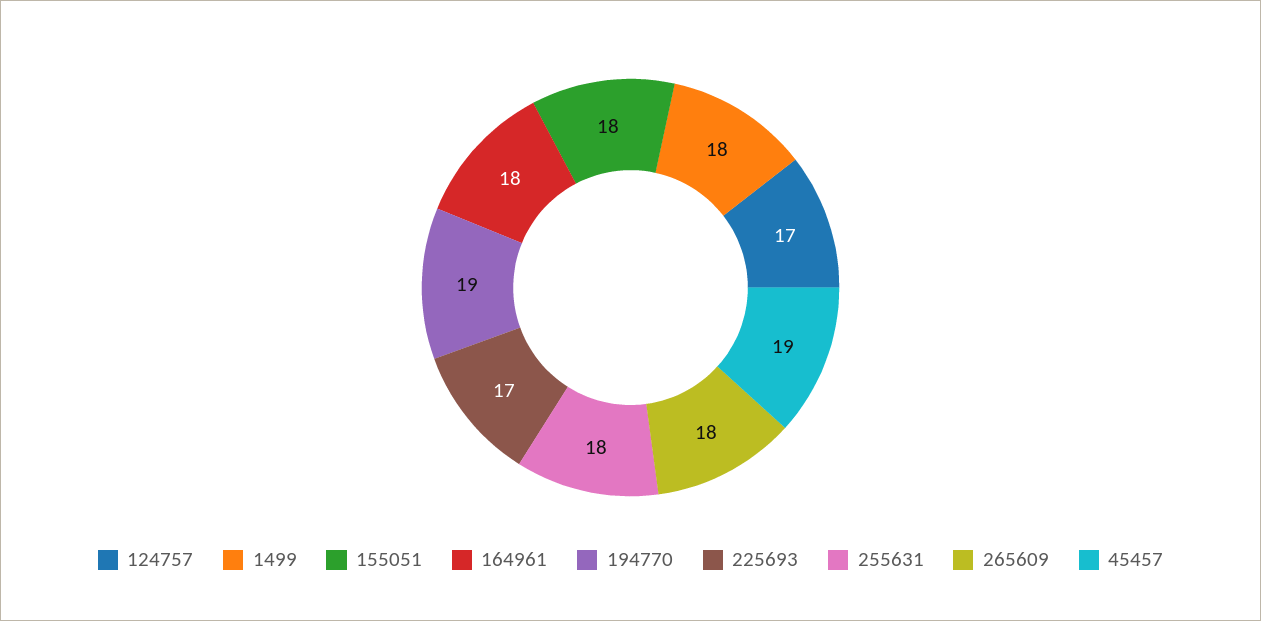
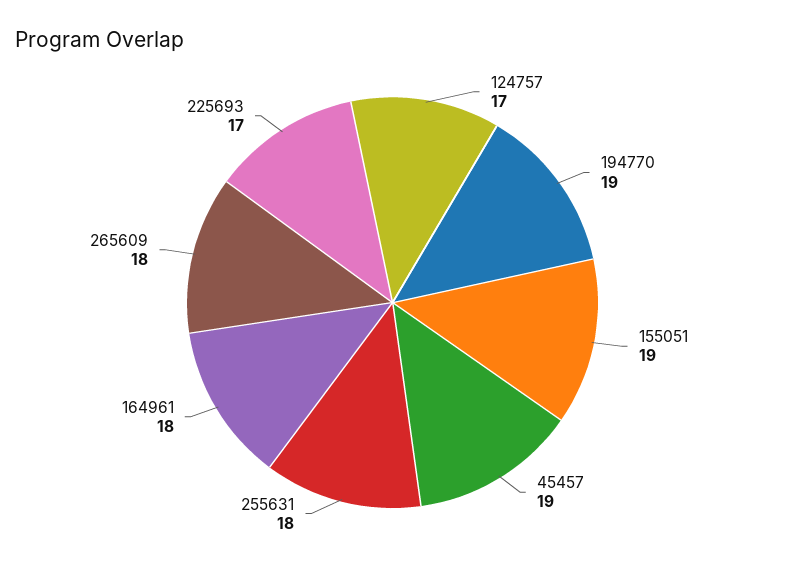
  {
    "124757": 17,
-   "1499": 18,
-   "155051": 18,
+   "155051": 19,
    "164961": 18,
    "194770": 19,
    "225693": 17,
    "255631": 18,
    "265609": 18,
    "45457": 19
  }

